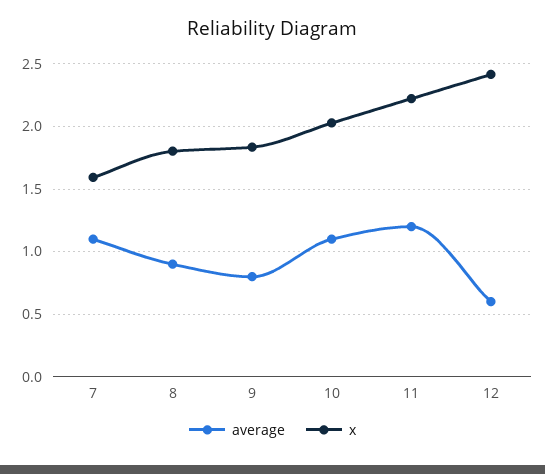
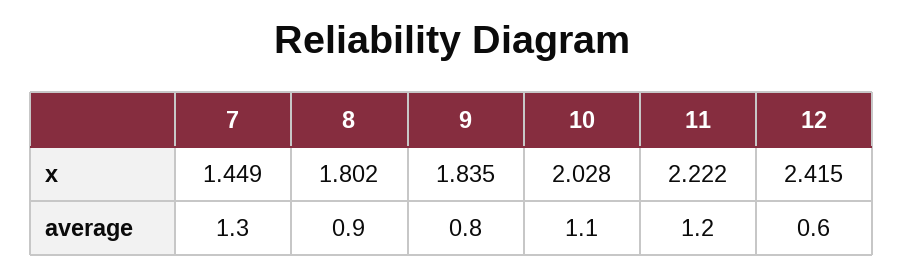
  {
    "average": {
-     "7": 1.1,
+     "7": 1.3,
      "8": 0.9,
      "9": 0.8,
      "10": 1.1,
      "11": 1.2,
      "12": 0.6
    },
    "x": {
-     "7": 1.6,
+     "7": 1.449,
      "8": 1.802,
      "9": 1.835,
      "10": 2.028,
      "11": 2.222,
      "12": 2.415
    }
  }

